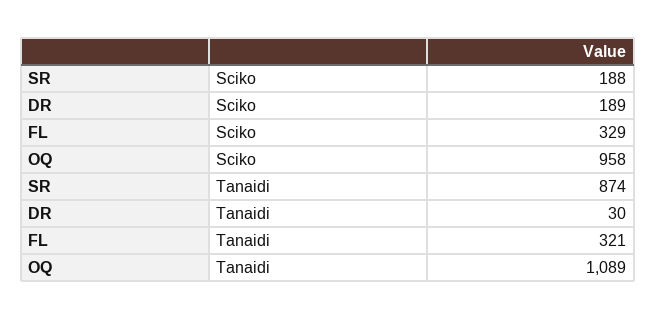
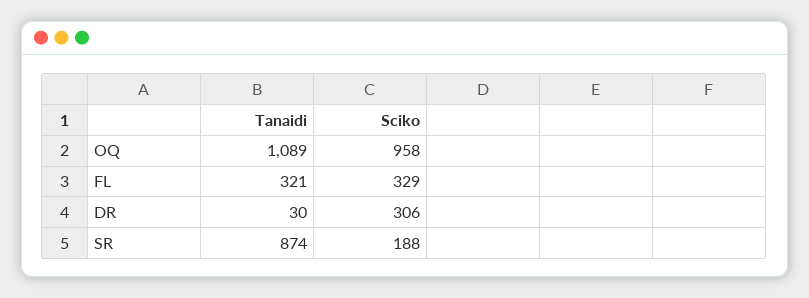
  {
    "SR": {
      "Sciko": 188,
      "Tanaidi": 874
    },
    "DR": {
-     "Sciko": 189,
+     "Sciko": 306,
      "Tanaidi": 30
    },
    "FL": {
      "Sciko": 329,
      "Tanaidi": 321
    },
    "OQ": {
      "Sciko": 958,
      "Tanaidi": 1089
    }
  }

